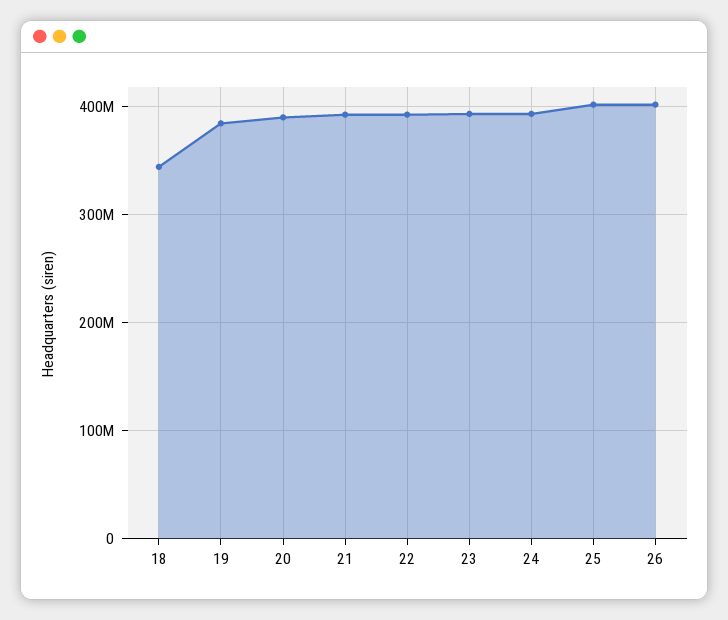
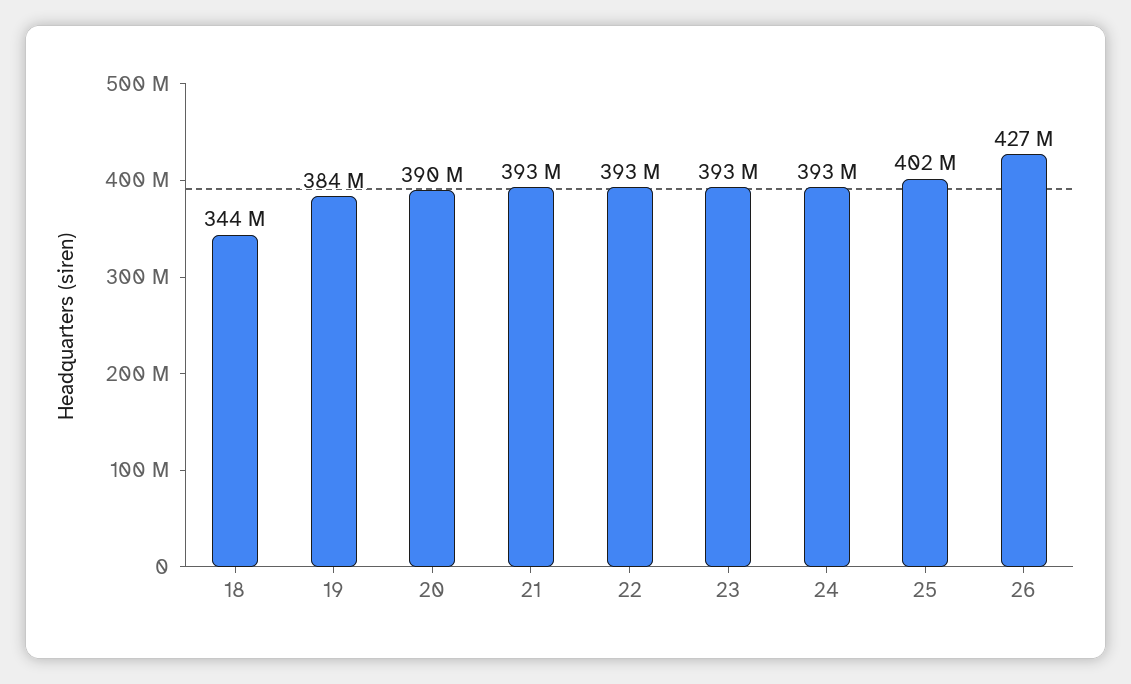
  {
    "18": 344000000,
    "19": 384000000,
    "20": 390000000,
    "21": 393000000,
    "22": 393000000,
    "23": 393000000,
    "24": 393000000,
    "25": 402000000,
-   "26": 400000000
+   "26": 427000000
  }

